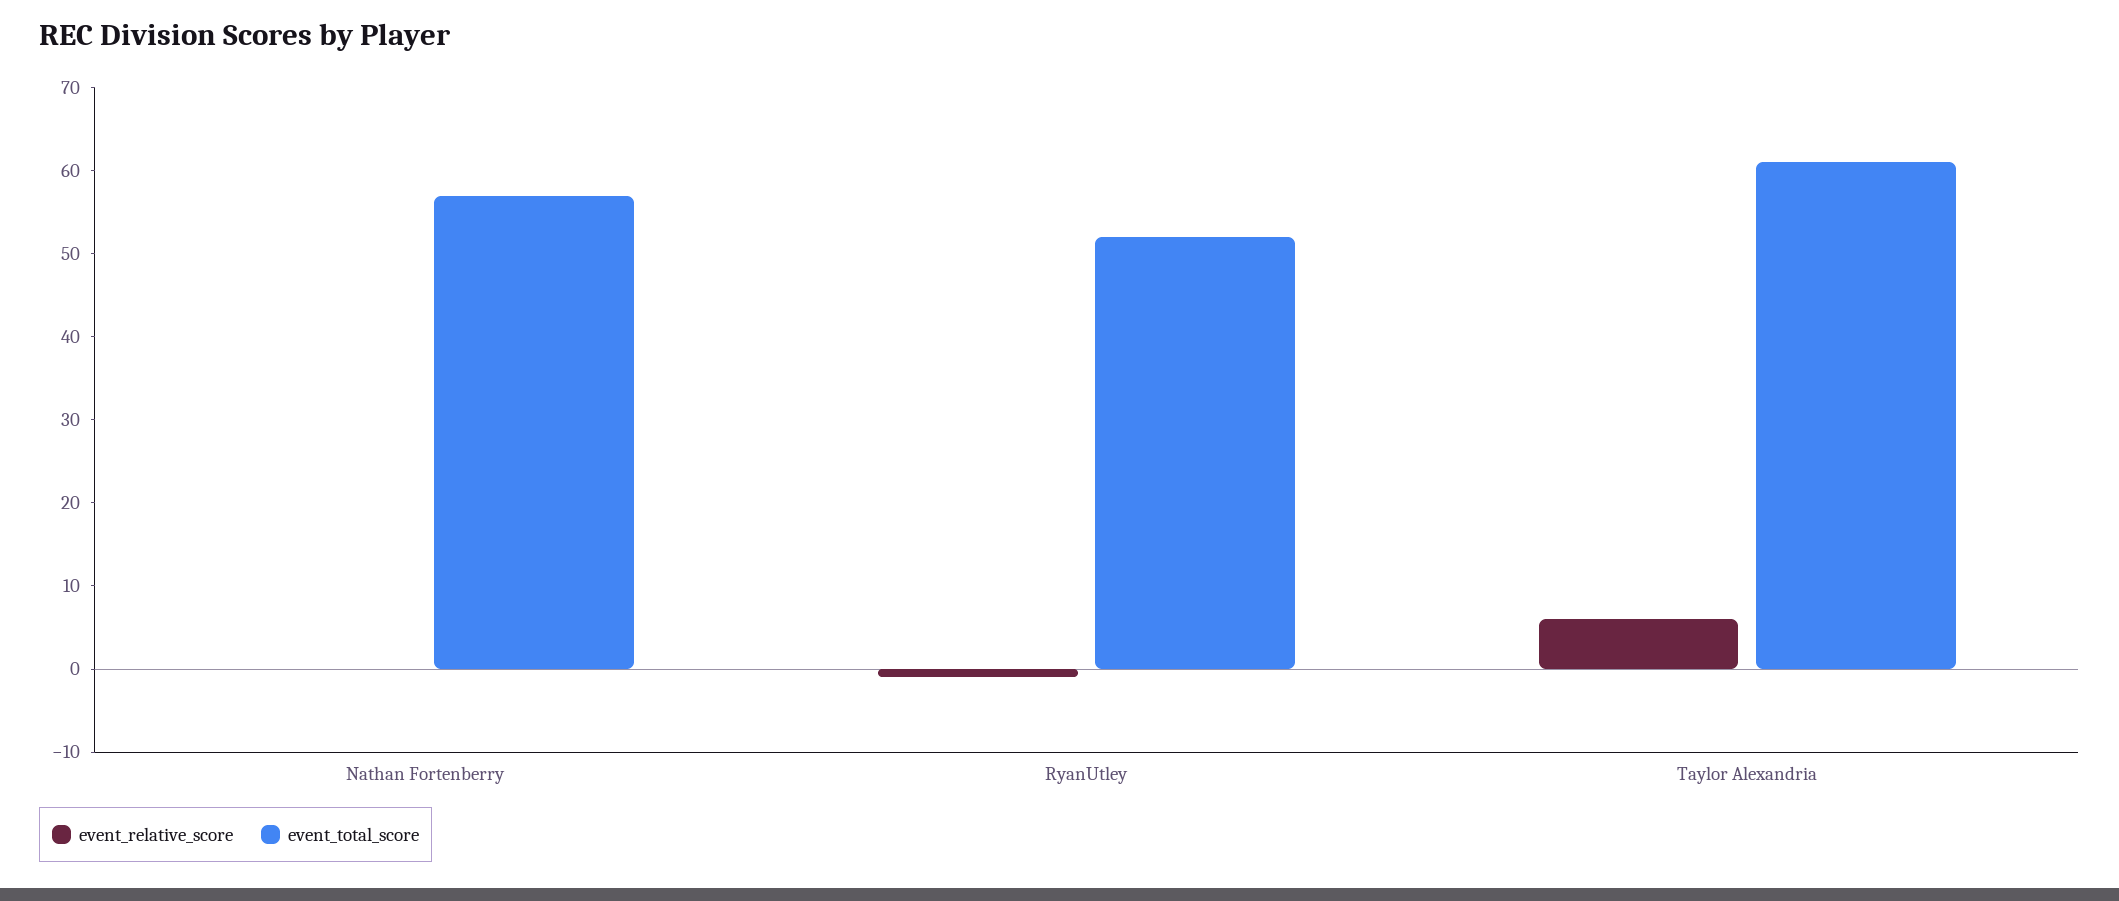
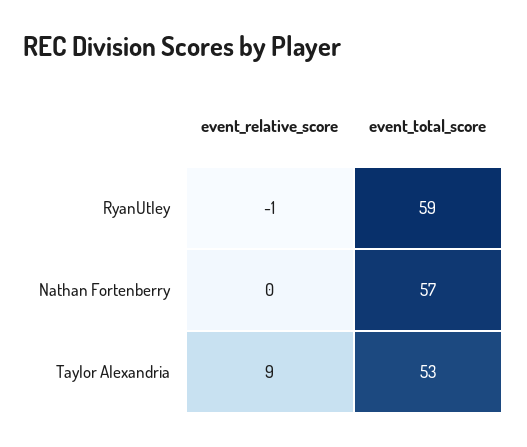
  {
    "event_relative_score": {
      "Nathan Fortenberry": 0,
      "RyanUtley": -1,
-     "Taylor Alexandria": 6
+     "Taylor Alexandria": 9
    },
    "event_total_score": {
      "Nathan Fortenberry": 57,
-     "RyanUtley": 52,
+     "RyanUtley": 59,
-     "Taylor Alexandria": 61
+     "Taylor Alexandria": 53
    }
  }

